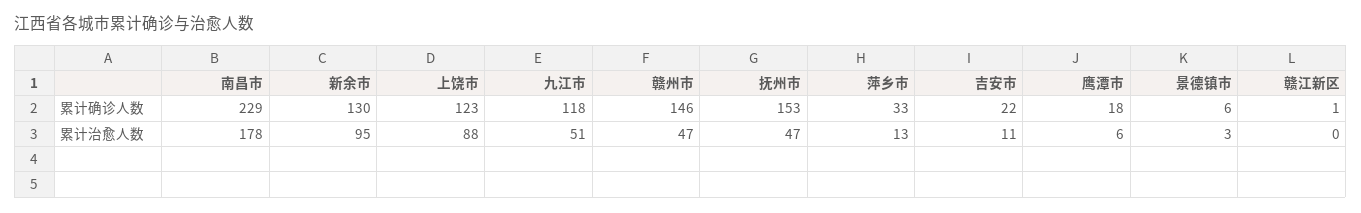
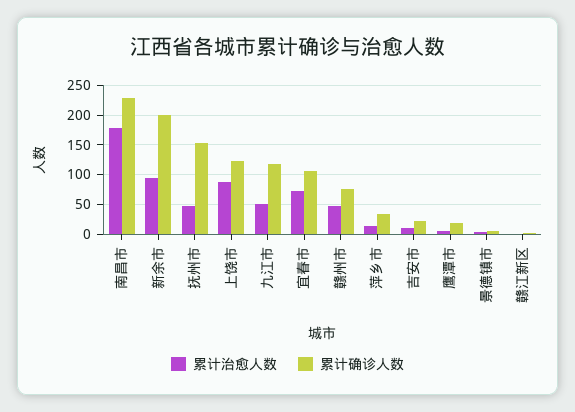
  {
    "累计确诊人数": {
      "南昌市": 229,
-     "新余市": 130,
+     "新余市": 200,
      "上饶市": 123,
      "九江市": 118,
-     "赣州市": 146,
+     "赣州市": 75,
      "抚州市": 153,
      "萍乡市": 33,
      "吉安市": 22,
      "鹰潭市": 18,
      "景德镇市": 6,
-     "赣江新区": 1
+     "赣江新区": 1,
+     "宜春市": 100
    },
    "累计治愈人数": {
      "南昌市": 178,
      "新余市": 95,
      "上饶市": 88,
      "九江市": 51,
      "赣州市": 47,
      "抚州市": 47,
      "萍乡市": 13,
      "吉安市": 11,
      "鹰潭市": 6,
      "景德镇市": 3,
-     "赣江新区": 0
+     "赣江新区": 0,
+     "宜春市": 75
    }
  }

